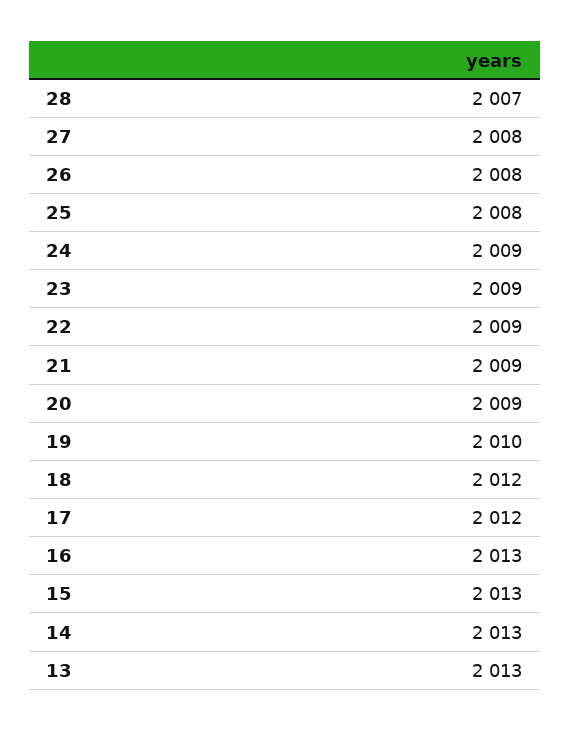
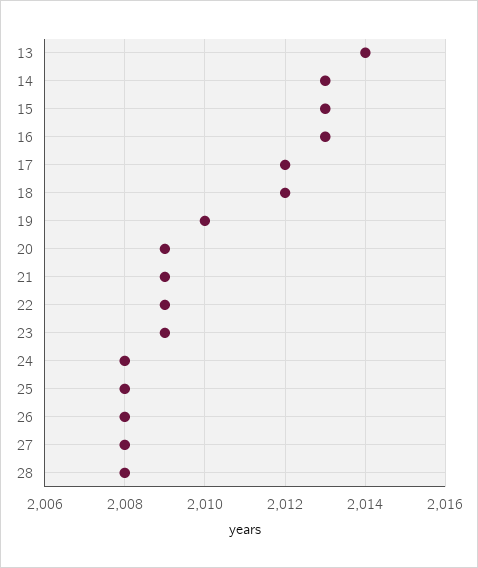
  {
-   "28": 2007,
+   "28": 2008,
    "27": 2008,
    "26": 2008,
    "25": 2008,
-   "24": 2009,
+   "24": 2008,
    "23": 2009,
    "22": 2009,
    "21": 2009,
    "20": 2009,
    "19": 2010,
    "18": 2012,
    "17": 2012,
    "16": 2013,
    "15": 2013,
    "14": 2013,
-   "13": 2013
+   "13": 2014
  }

